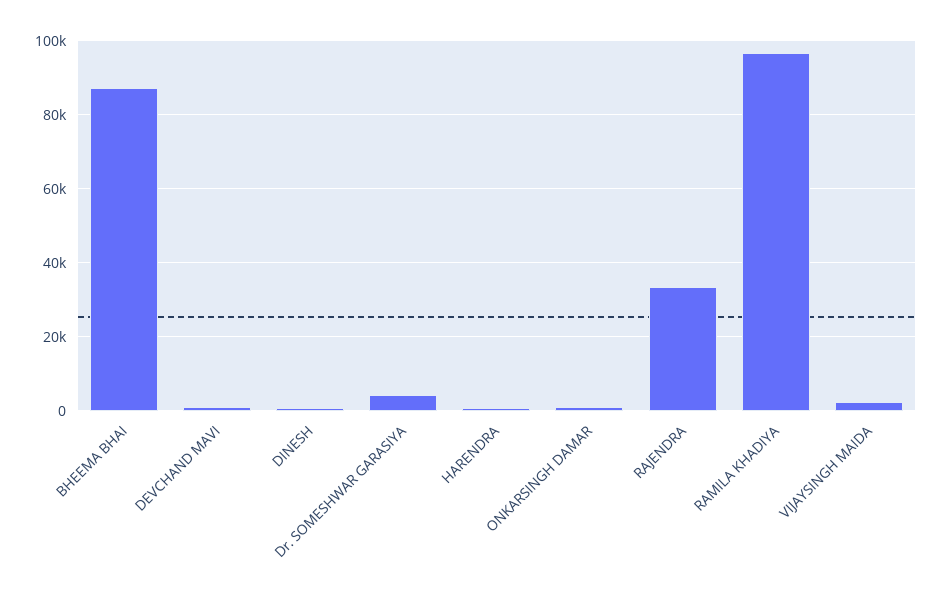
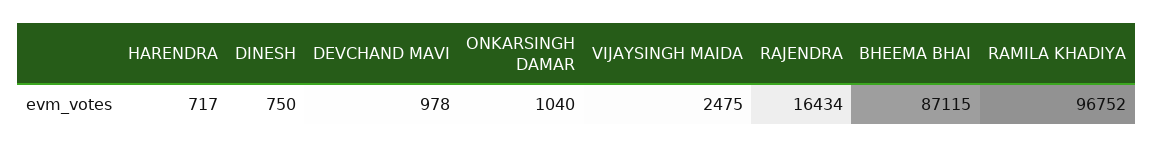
  {
    "BHEEMA BHAI": 87115,
    "DEVCHAND MAVI": 978,
    "DINESH": 750,
-   "Dr. SOMESHWAR GARASIYA": 4000,
    "HARENDRA": 717,
    "ONKARSINGH DAMAR": 1040,
-   "RAJENDRA": 34000,
+   "RAJENDRA": 16434,
    "RAMILA KHADIYA": 96752,
    "VIJAYSINGH MAIDA": 2475
  }

